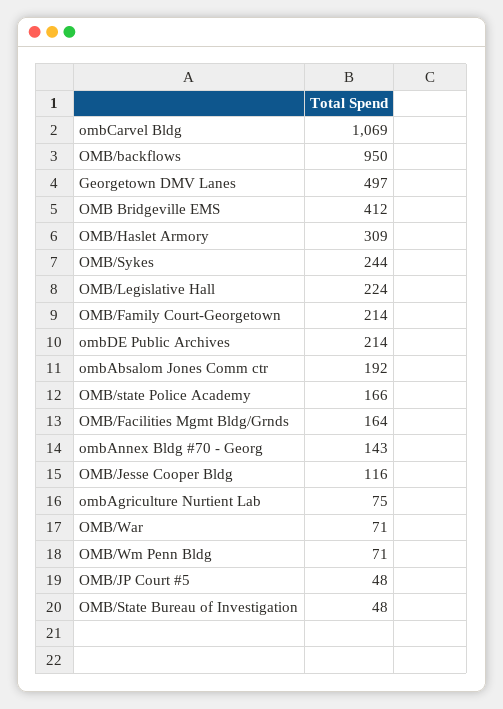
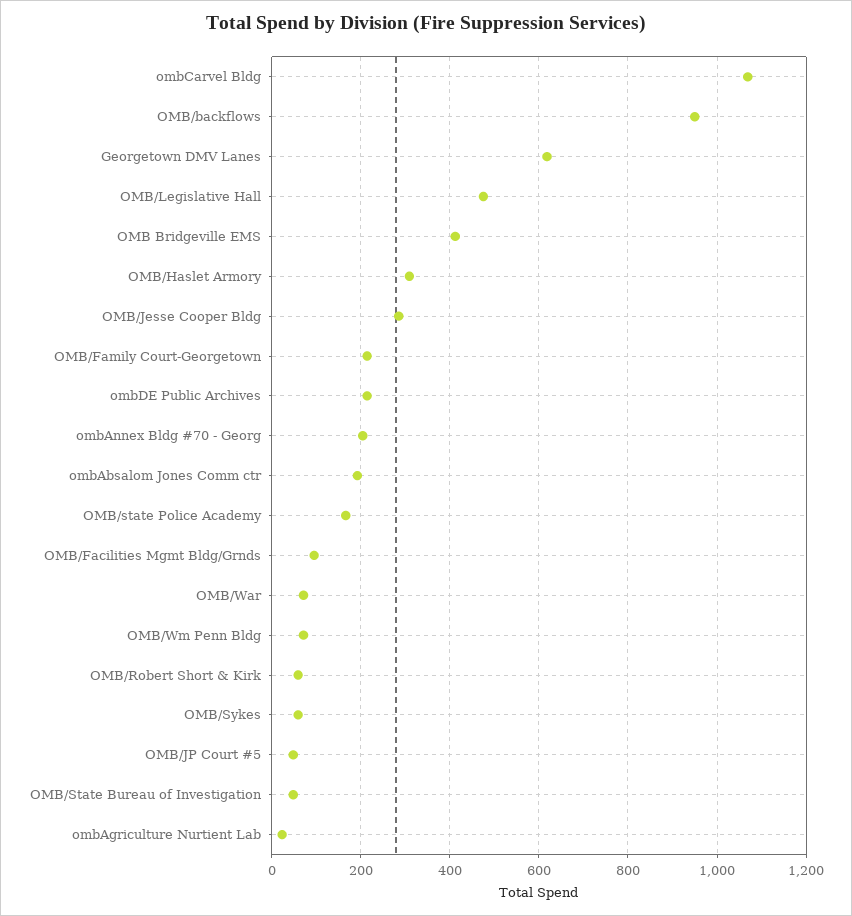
  {
    "ombCarvel Bldg": 1069,
    "OMB/backflows": 950,
-   "Georgetown DMV Lanes": 497,
+   "Georgetown DMV Lanes": 620,
    "OMB Bridgeville EMS": 412,
    "OMB/Haslet Armory": 309,
-   "OMB/Sykes": 244,
+   "OMB/Sykes": 60,
-   "OMB/Legislative Hall": 224,
+   "OMB/Legislative Hall": 480,
    "OMB/Family Court-Georgetown": 214,
    "ombDE Public Archives": 214,
    "ombAbsalom Jones Comm ctr": 192,
    "OMB/state Police Academy": 166,
-   "OMB/Facilities Mgmt Bldg/Grnds": 164,
+   "OMB/Facilities Mgmt Bldg/Grnds": 100,
-   "ombAnnex Bldg #70 - Georg": 143,
+   "ombAnnex Bldg #70 - Georg": 200,
-   "OMB/Jesse Cooper Bldg": 116,
+   "OMB/Jesse Cooper Bldg": 280,
-   "ombAgriculture Nurtient Lab": 75,
+   "ombAgriculture Nurtient Lab": 20,
    "OMB/War": 71,
    "OMB/Wm Penn Bldg": 71,
    "OMB/JP Court #5": 48,
-   "OMB/State Bureau of Investigation": 48
+   "OMB/State Bureau of Investigation": 48,
+   "OMB/Robert Short & Kirk": 60
  }

